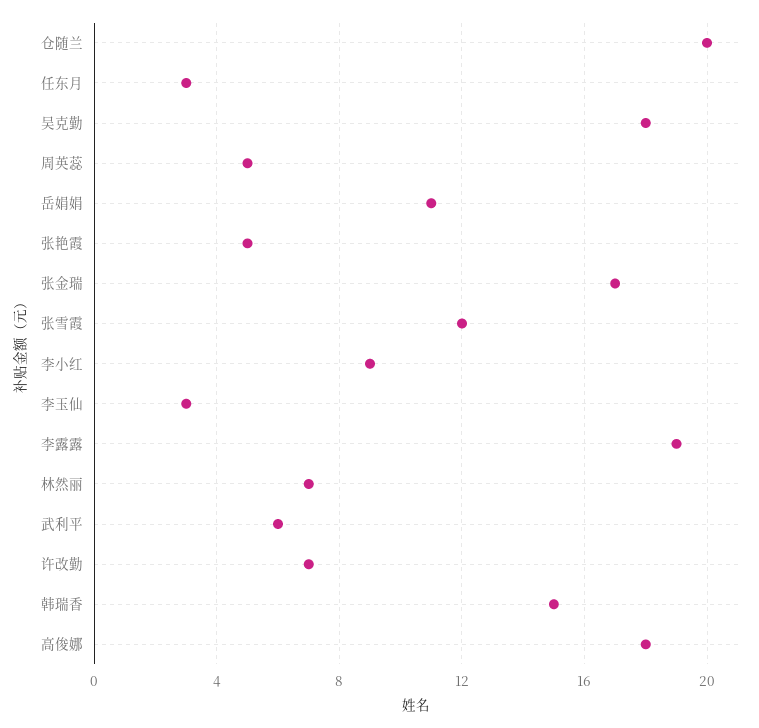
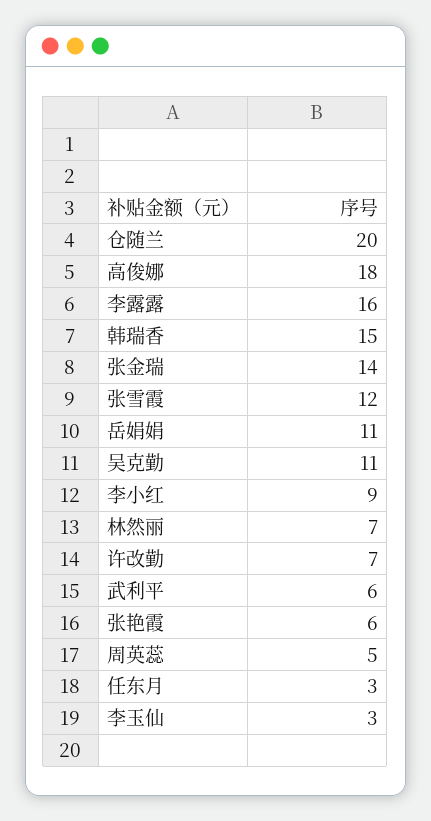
  {
    "仓随兰": 20,
    "任东月": 3,
-   "吴克勤": 18,
+   "吴克勤": 11,
    "周英蕊": 5,
    "岳娟娟": 11,
-   "张艳霞": 5,
+   "张艳霞": 6,
-   "张金瑞": 17,
+   "张金瑞": 14,
    "张雪霞": 12,
    "李小红": 9,
    "李玉仙": 3,
-   "李露露": 19,
+   "李露露": 16,
    "林然丽": 7,
    "武利平": 6,
    "许改勤": 7,
    "韩瑞香": 15,
    "高俊娜": 18
  }

